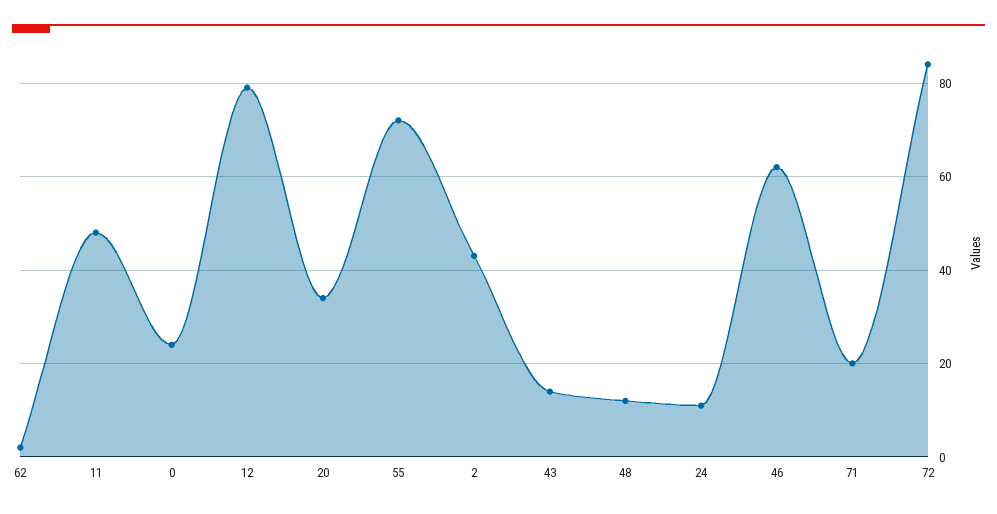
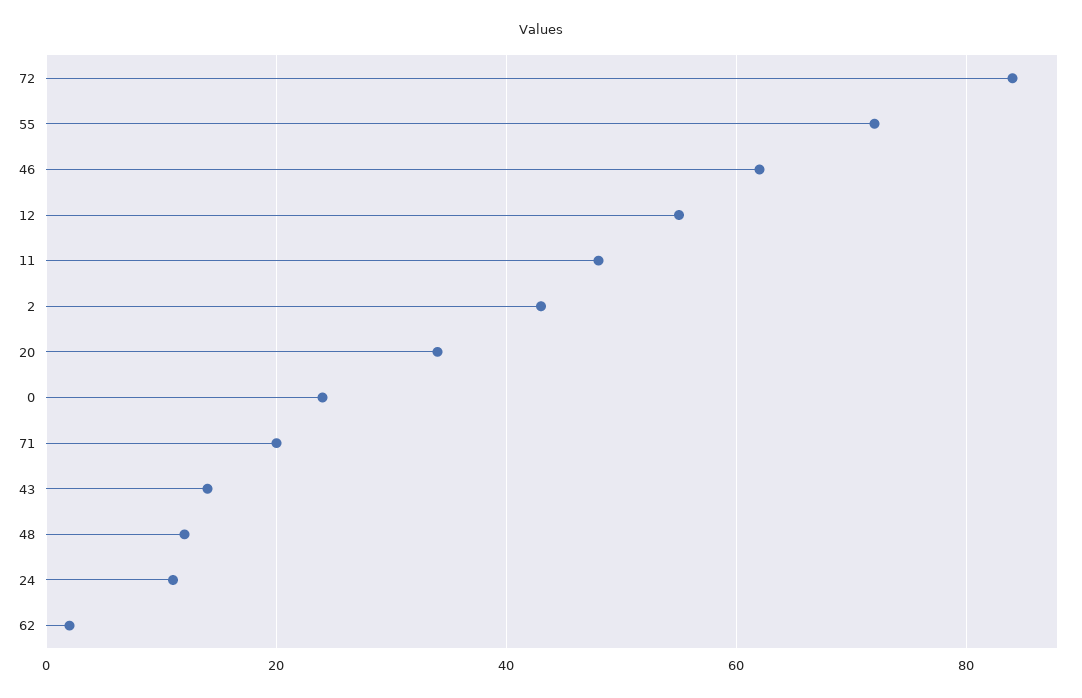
  {
    "62": 0,
    "11": 50,
    "0": 25,
-   "12": 80,
+   "12": 55,
    "20": 35,
    "55": 70,
    "2": 45,
    "43": 15,
    "48": 10,
    "24": 10,
    "46": 60,
    "71": 20,
    "72": 85
  }

